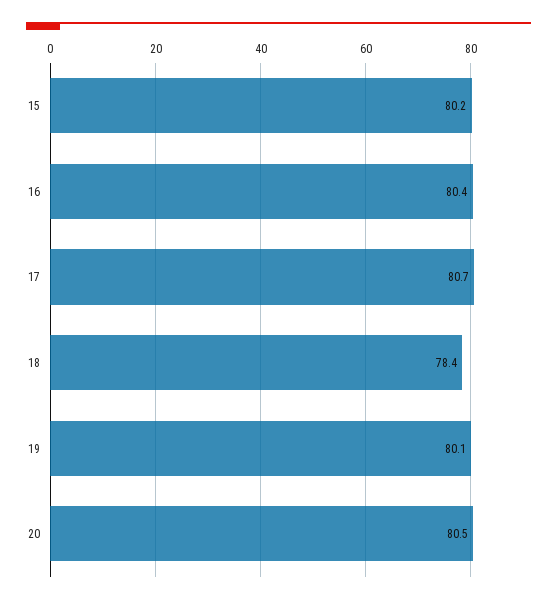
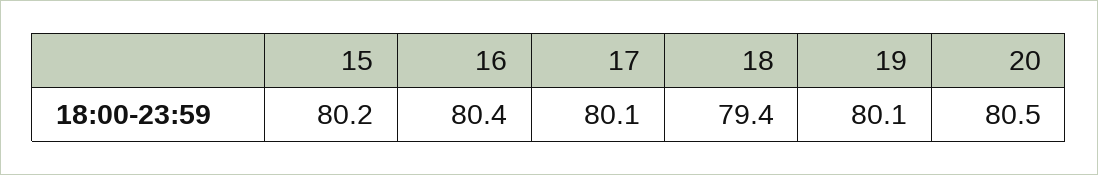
  {
    "15": 80.2,
    "16": 80.4,
-   "17": 80.7,
+   "17": 80.1,
-   "18": 78.4,
+   "18": 79.4,
    "19": 80.1,
    "20": 80.5
  }

